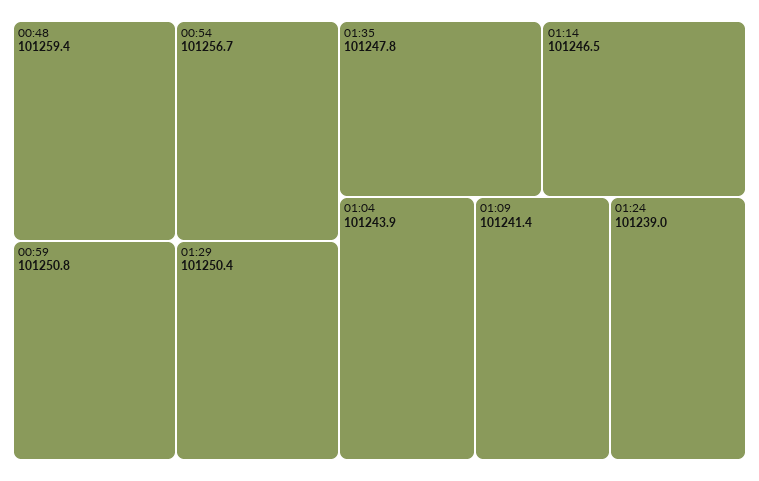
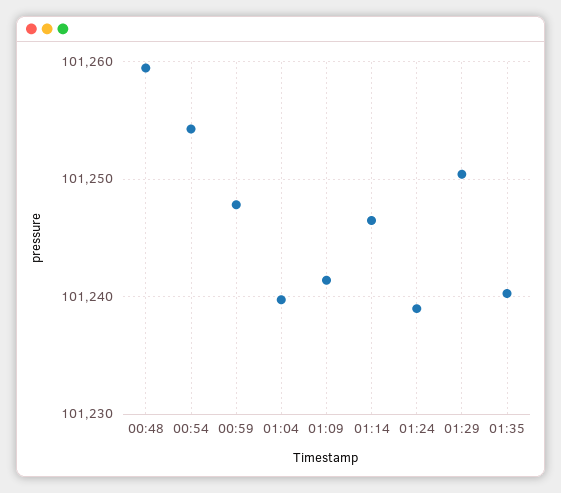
  {
    "00:48": 101259.4,
-   "00:54": 101256.7,
+   "00:54": 101254,
-   "00:59": 101250.8,
+   "00:59": 101248,
    "01:29": 101250.4,
-   "01:35": 101247.8,
+   "01:35": 101240,
    "01:14": 101246.5,
-   "01:04": 101243.9,
+   "01:04": 101240,
    "01:09": 101241.4,
    "01:24": 101239
  }

